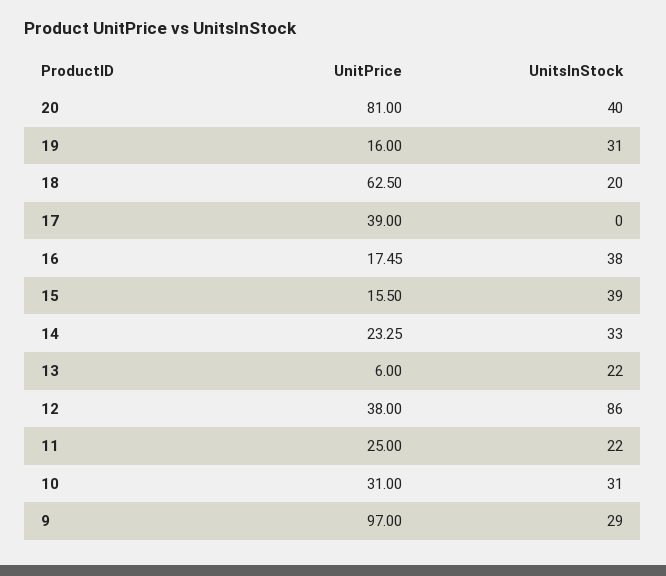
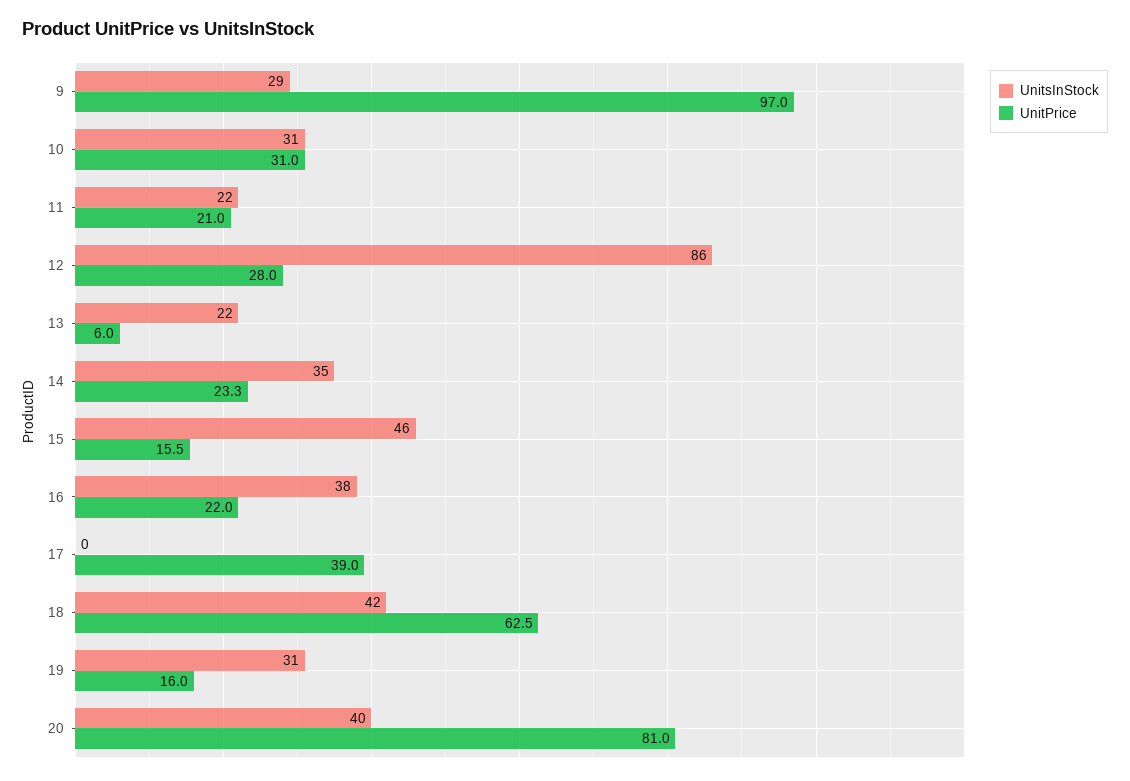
  {
    "UnitPrice": {
      "20": 81,
      "19": 16,
      "18": 62.5,
      "17": 39,
-     "16": 17.45,
+     "16": 22,
      "15": 15.5,
      "14": 23.25,
      "13": 6,
-     "12": 38,
+     "12": 28,
-     "11": 25,
+     "11": 21,
      "10": 31,
      "9": 97
    },
    "UnitsInStock": {
      "20": 40,
      "19": 31,
-     "18": 20,
+     "18": 42,
      "17": 0,
      "16": 38,
-     "15": 39,
+     "15": 46,
-     "14": 33,
+     "14": 35,
      "13": 22,
      "12": 86,
      "11": 22,
      "10": 31,
      "9": 29
    }
  }

